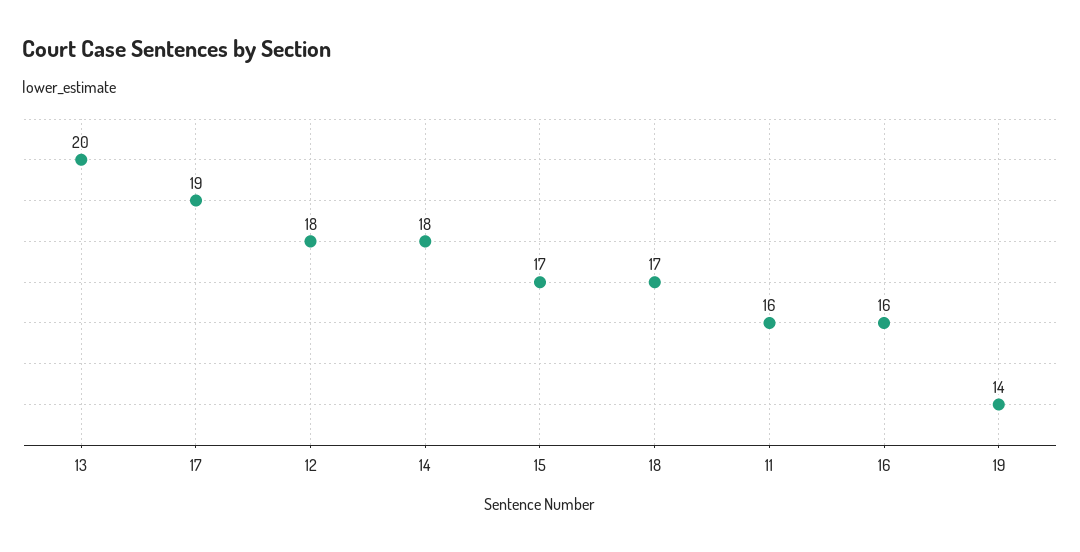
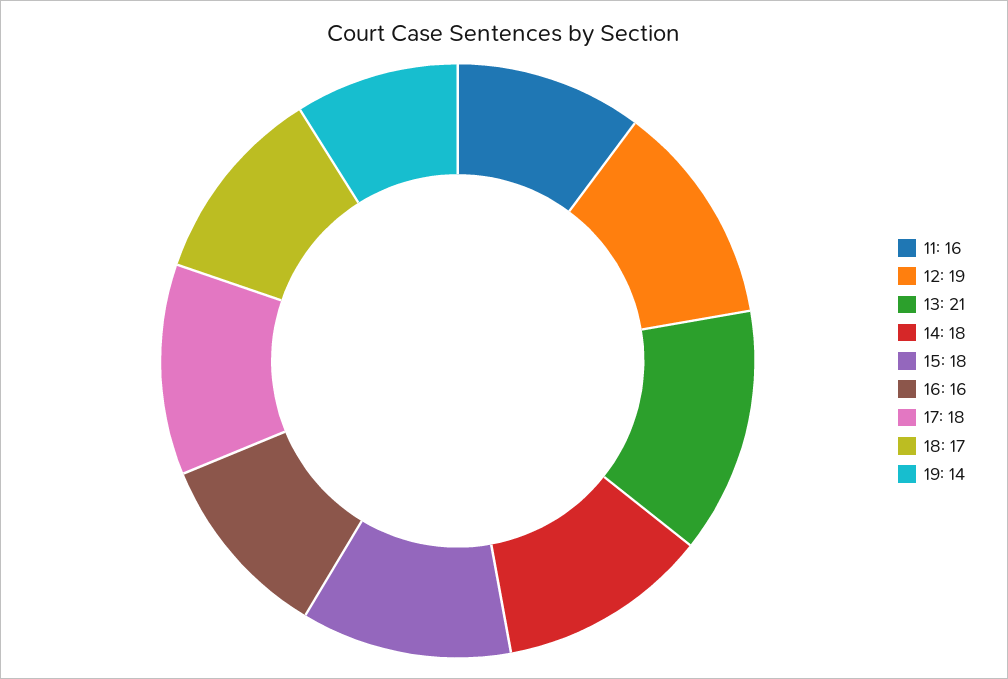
  {
-   "13": 20,
+   "13": 21,
-   "17": 19,
+   "17": 18,
-   "12": 18,
+   "12": 19,
    "14": 18,
-   "15": 17,
+   "15": 18,
    "18": 17,
    "11": 16,
    "16": 16,
    "19": 14
  }

